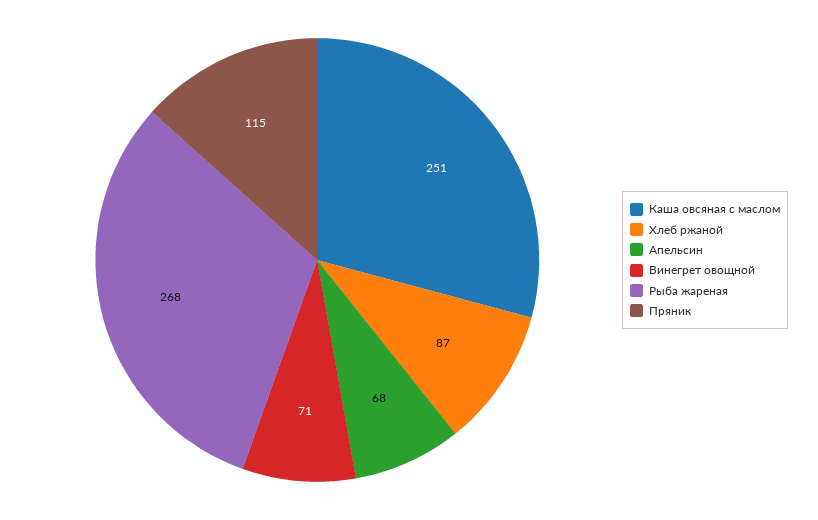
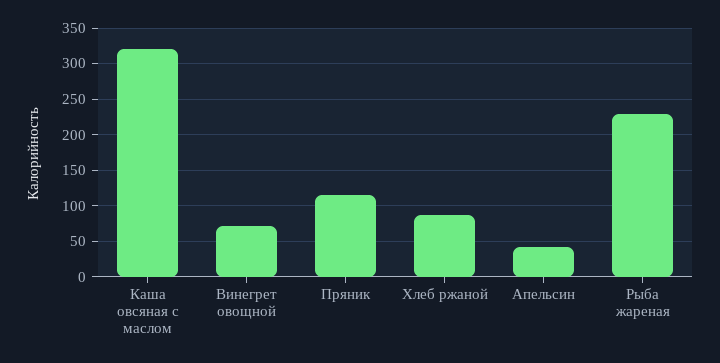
  {
-   "Каша овсяная с маслом": 251,
+   "Каша овсяная с маслом": 320,
    "Хлеб ржаной": 87,
-   "Апельсин": 68,
+   "Апельсин": 40,
    "Винегрет овощной": 71,
-   "Рыба жареная": 268,
+   "Рыба жареная": 230,
    "Пряник": 115
  }

